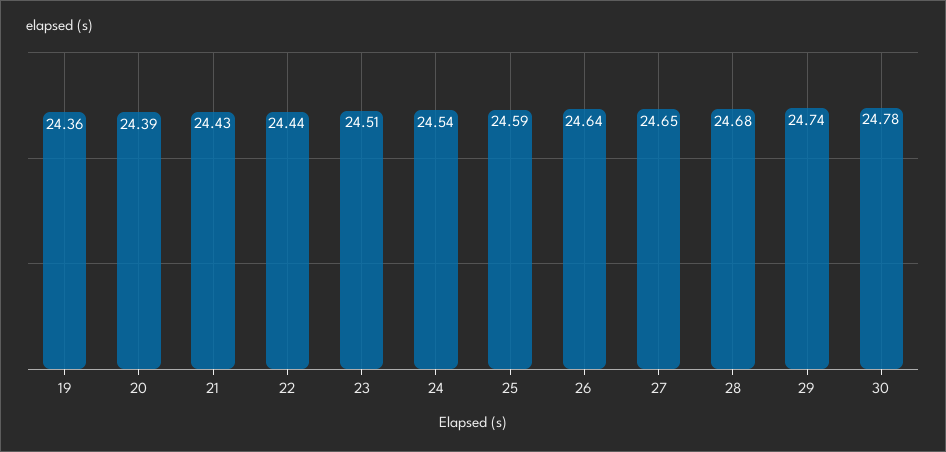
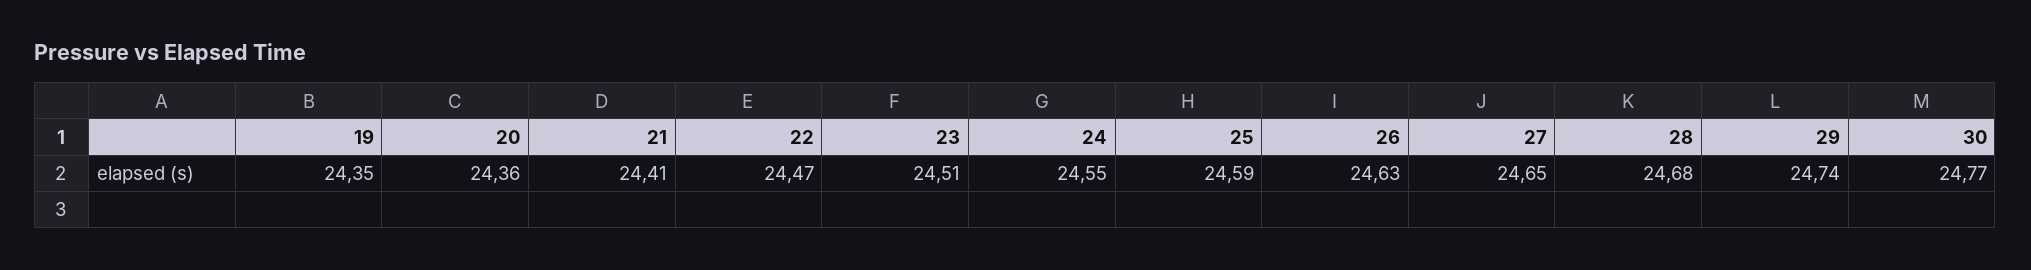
  {
-   "19": 24.36,
+   "19": 24.35,
-   "20": 24.39,
+   "20": 24.36,
-   "21": 24.43,
+   "21": 24.41,
-   "22": 24.44,
+   "22": 24.47,
    "23": 24.51,
-   "24": 24.54,
+   "24": 24.55,
    "25": 24.59,
-   "26": 24.64,
+   "26": 24.63,
    "27": 24.65,
    "28": 24.68,
    "29": 24.74,
-   "30": 24.78
+   "30": 24.77
  }

